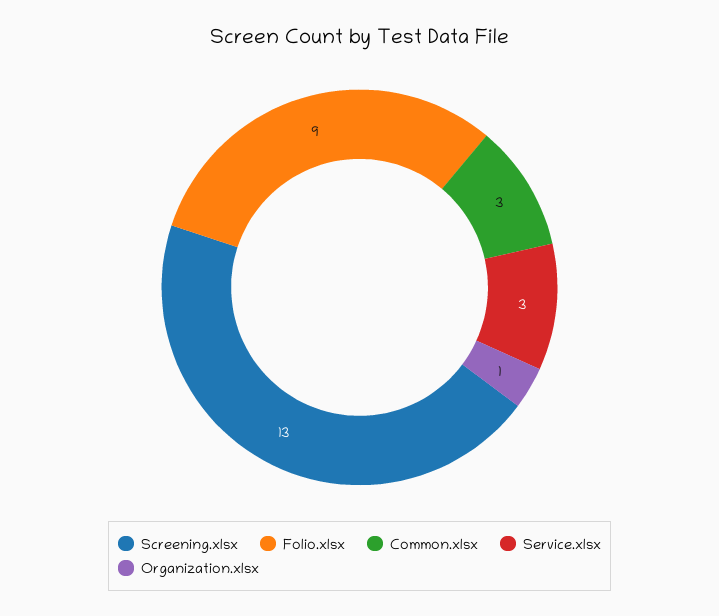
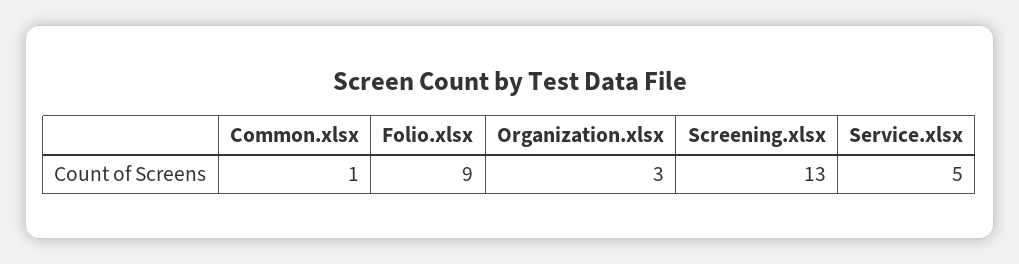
  {
    "Screening.xlsx": 13,
    "Folio.xlsx": 9,
-   "Common.xlsx": 3,
+   "Common.xlsx": 1,
-   "Service.xlsx": 3,
+   "Service.xlsx": 5,
-   "Organization.xlsx": 1
+   "Organization.xlsx": 3
  }

